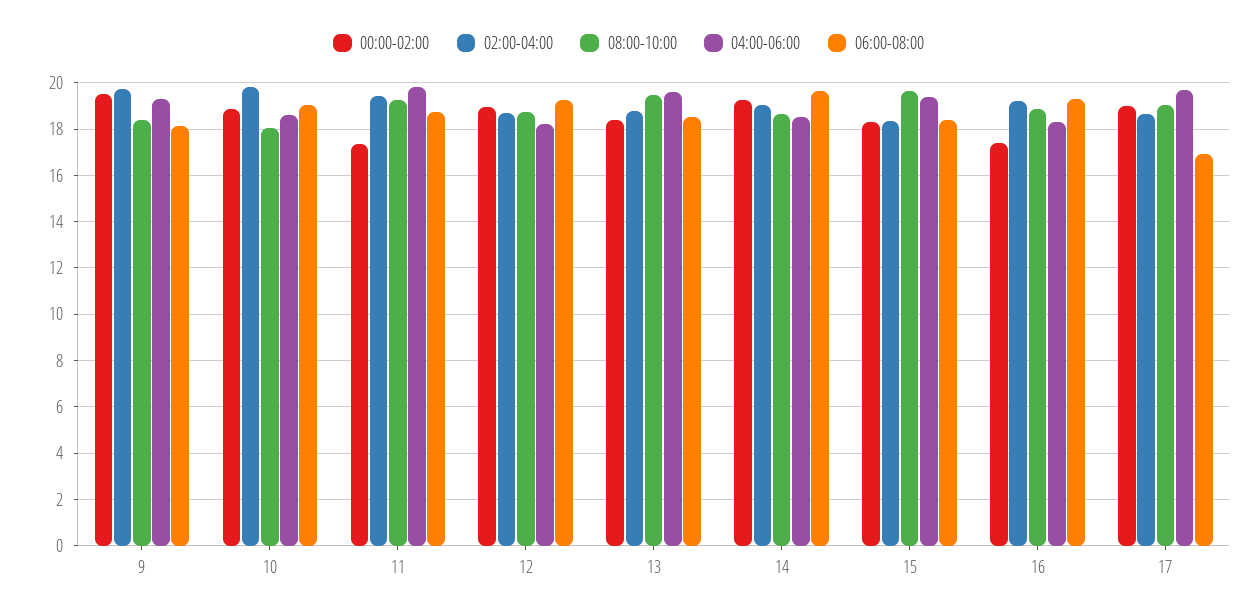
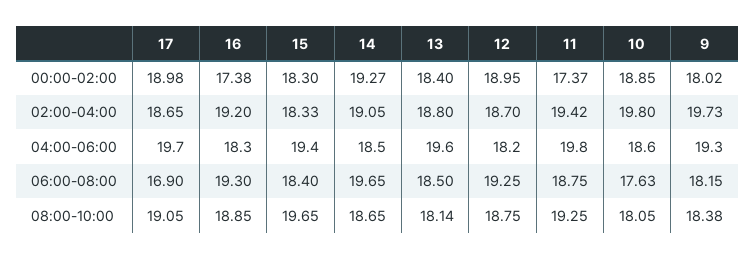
  {
    "00:00-02:00": {
-     "9": 19.5,
+     "9": 18.02,
      "10": 18.85,
      "11": 17.37,
      "12": 18.95,
      "13": 18.4,
      "14": 19.27,
      "15": 18.3,
      "16": 17.38,
      "17": 18.98
    },
    "02:00-04:00": {
      "9": 19.73,
      "10": 19.8,
      "11": 19.42,
      "12": 18.7,
      "13": 18.8,
      "14": 19.05,
      "15": 18.33,
      "16": 19.2,
      "17": 18.65
    },
    "08:00-10:00": {
      "9": 18.38,
      "10": 18.05,
      "11": 19.25,
      "12": 18.75,
-     "13": 19.5,
+     "13": 18.14,
      "14": 18.65,
      "15": 19.65,
      "16": 18.85,
      "17": 19.05
    },
    "04:00-06:00": {
      "9": 19.3,
      "10": 18.6,
      "11": 19.8,
      "12": 18.2,
      "13": 19.6,
      "14": 18.5,
      "15": 19.4,
      "16": 18.3,
      "17": 19.7
    },
    "06:00-08:00": {
      "9": 18.15,
-     "10": 19,
+     "10": 17.63,
      "11": 18.75,
      "12": 19.25,
      "13": 18.5,
      "14": 19.65,
      "15": 18.4,
      "16": 19.3,
      "17": 16.9
    }
  }

